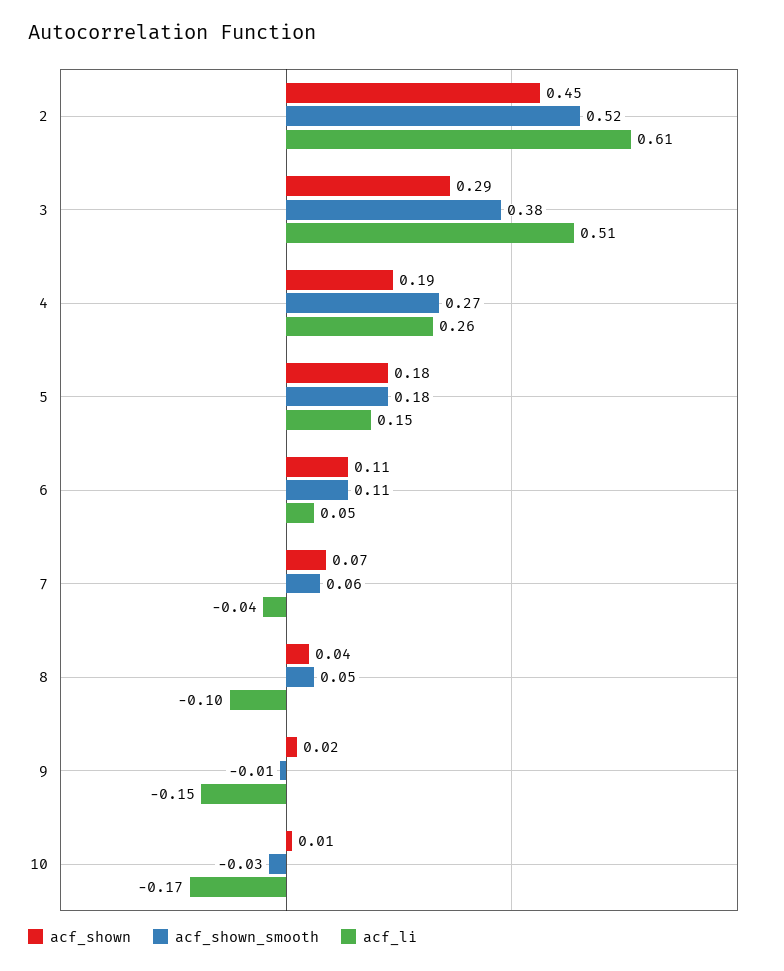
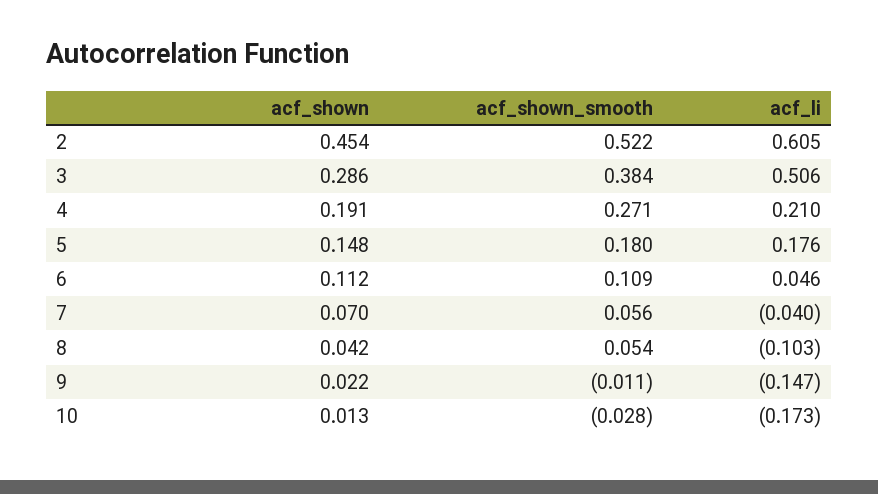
  {
    "acf_shown": {
      "2": 0.454,
      "3": 0.286,
      "4": 0.191,
-     "5": 0.18,
+     "5": 0.148,
      "6": 0.112,
      "7": 0.07,
      "8": 0.042,
      "9": 0.022,
      "10": 0.013
    },
    "acf_shown_smooth": {
      "2": 0.522,
      "3": 0.384,
      "4": 0.271,
      "5": 0.18,
      "6": 0.109,
      "7": 0.056,
      "8": 0.054,
      "9": -0.011,
      "10": -0.028
    },
    "acf_li": {
      "2": 0.605,
      "3": 0.506,
-     "4": 0.26,
+     "4": 0.21,
-     "5": 0.15,
+     "5": 0.176,
      "6": 0.046,
      "7": -0.04,
      "8": -0.103,
      "9": -0.147,
      "10": -0.173
    }
  }

